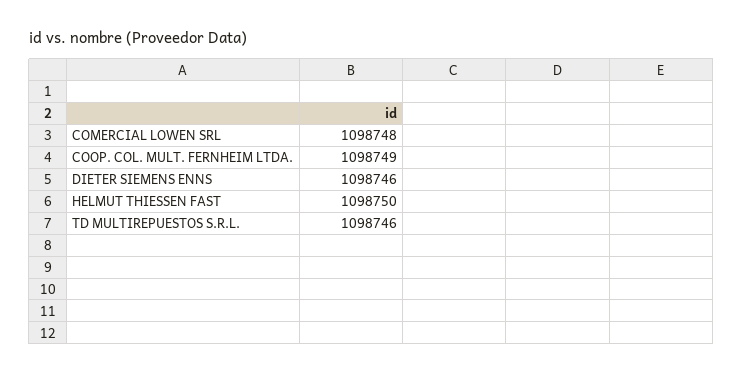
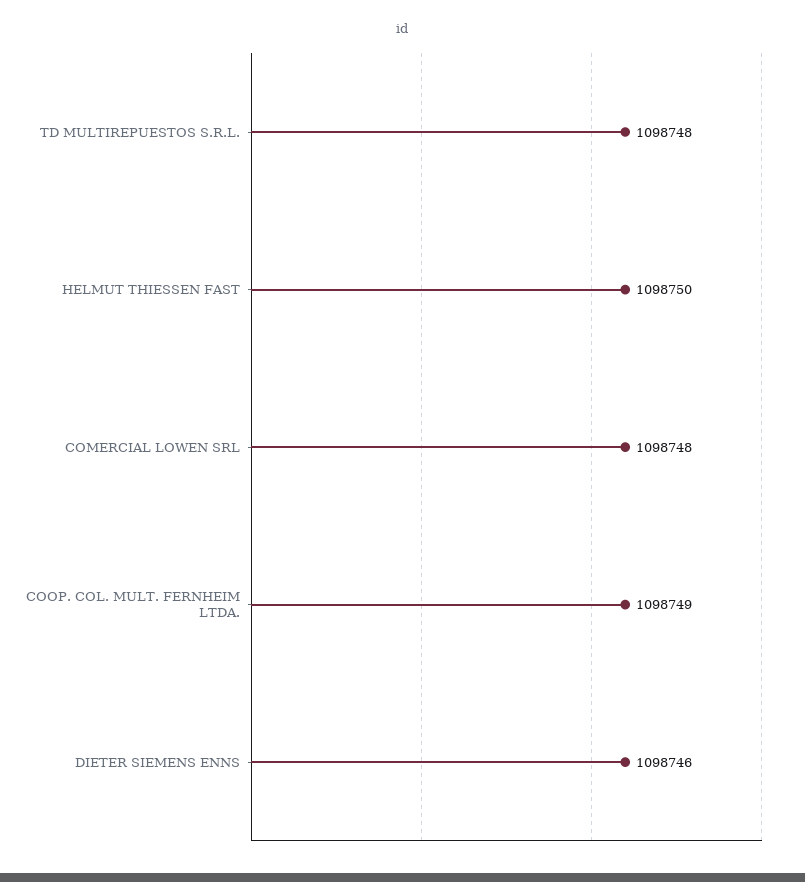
  {
    "COMERCIAL LOWEN SRL": 1098748,
    "COOP. COL. MULT. FERNHEIM LTDA.": 1098749,
    "DIETER SIEMENS ENNS": 1098746,
    "HELMUT THIESSEN FAST": 1098750,
-   "TD MULTIREPUESTOS S.R.L.": 1098746
+   "TD MULTIREPUESTOS S.R.L.": 1098748
  }

